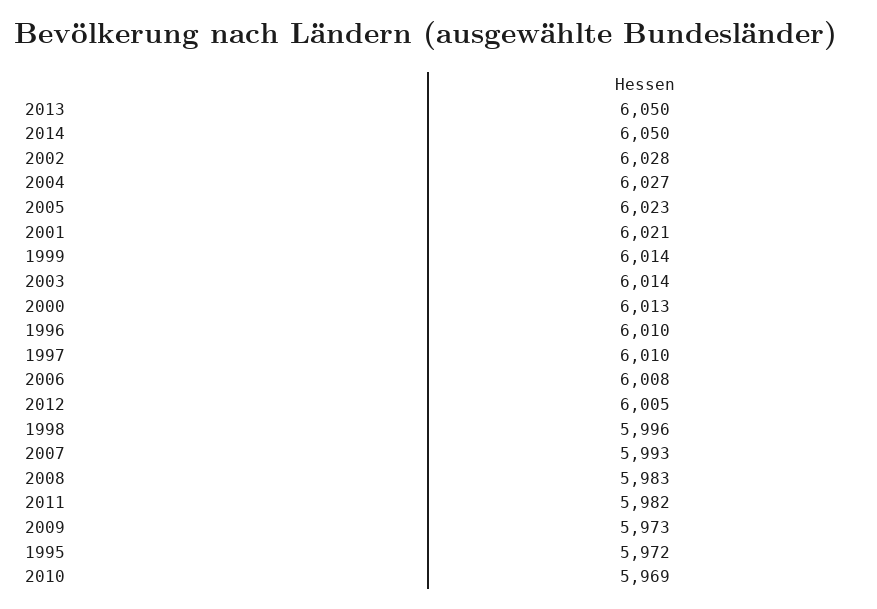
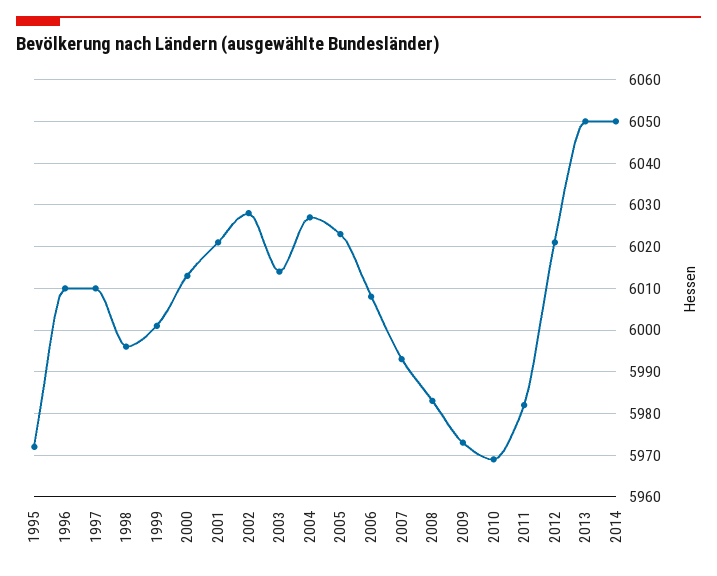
  {
    "2013": 6050,
    "2014": 6050,
    "2002": 6028,
    "2004": 6027,
    "2005": 6023,
    "2001": 6021,
-   "1999": 6014,
+   "1999": 6000,
    "2003": 6014,
    "2000": 6013,
    "1996": 6010,
    "1997": 6010,
    "2006": 6008,
-   "2012": 6005,
+   "2012": 6020,
    "1998": 5996,
    "2007": 5993,
    "2008": 5983,
    "2011": 5982,
    "2009": 5973,
    "1995": 5972,
    "2010": 5969
  }

